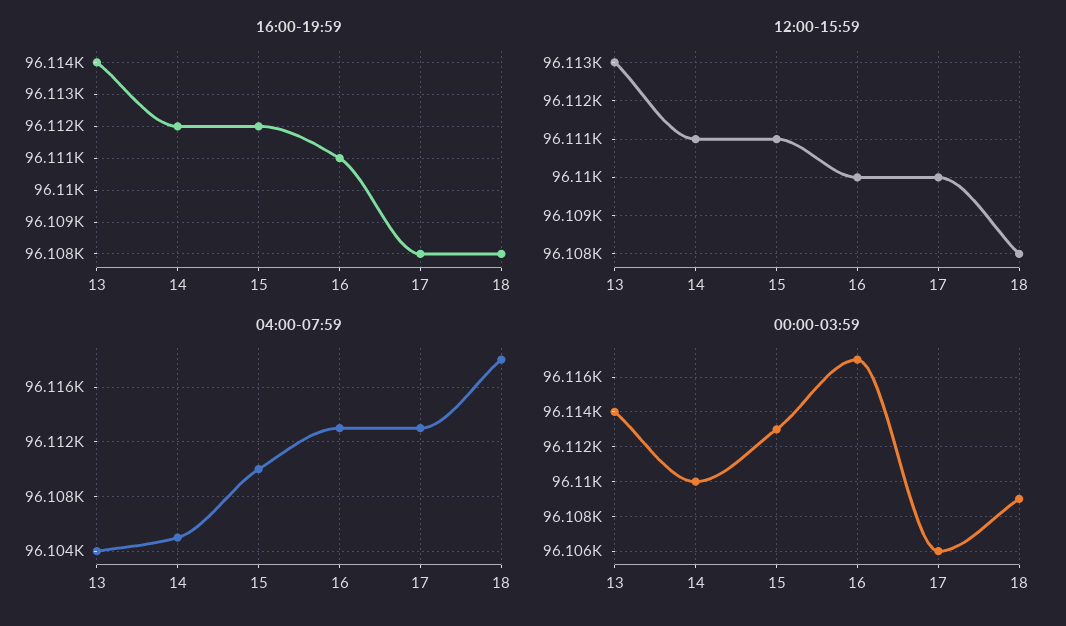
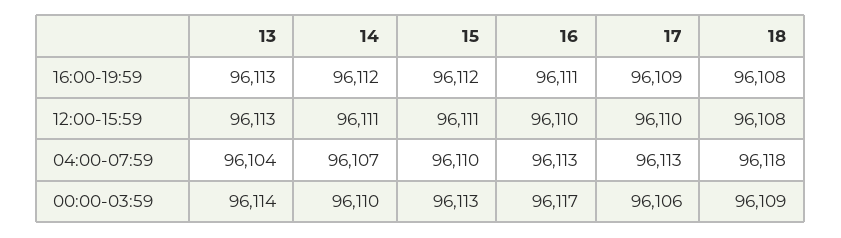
  {
    "16:00-19:59": {
-     "13": 96114,
+     "13": 96113,
      "14": 96112,
      "15": 96112,
      "16": 96111,
-     "17": 96108,
+     "17": 96109,
      "18": 96108
    },
    "12:00-15:59": {
      "13": 96113,
      "14": 96111,
      "15": 96111,
      "16": 96110,
      "17": 96110,
      "18": 96108
    },
    "04:00-07:59": {
      "13": 96104,
-     "14": 96105,
+     "14": 96107,
      "15": 96110,
      "16": 96113,
      "17": 96113,
      "18": 96118
    },
    "00:00-03:59": {
      "13": 96114,
      "14": 96110,
      "15": 96113,
      "16": 96117,
      "17": 96106,
      "18": 96109
    }
  }

